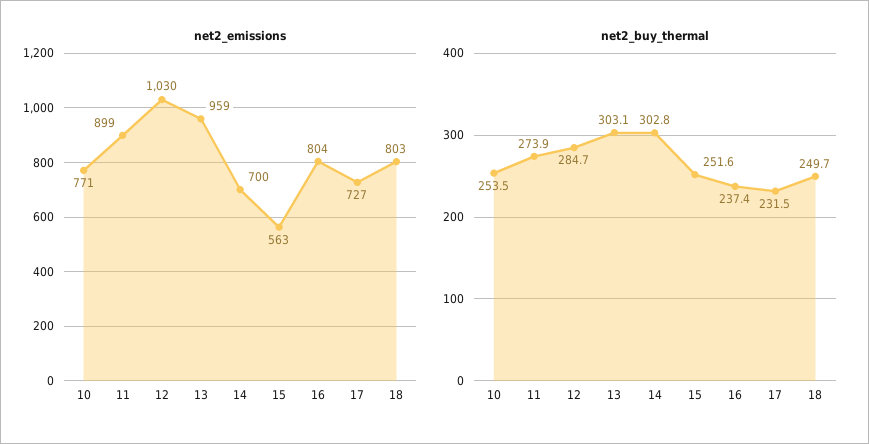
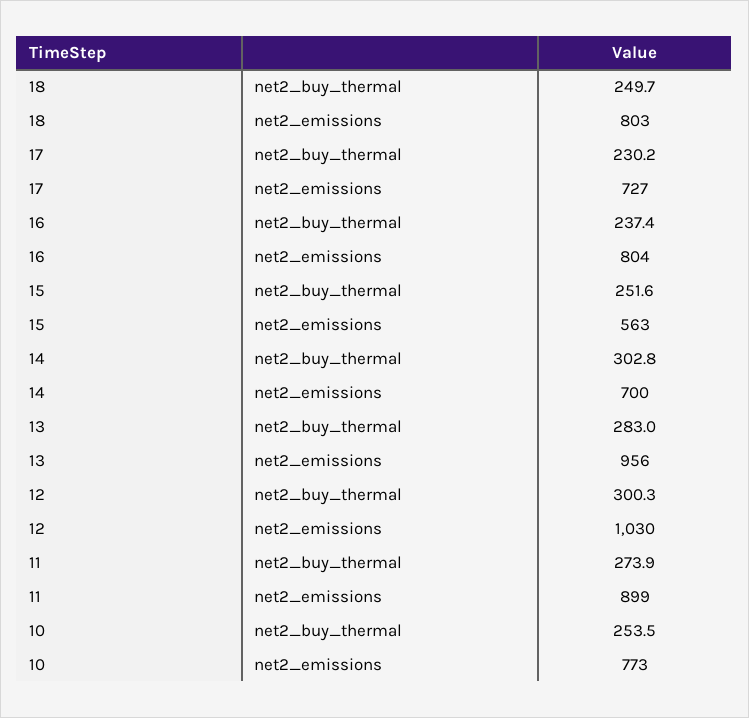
  {
    "net2_emissions": {
-     "10": 771,
+     "10": 773,
      "11": 899,
      "12": 1030,
-     "13": 959,
+     "13": 956,
      "14": 700,
      "15": 563,
      "16": 804,
      "17": 727,
      "18": 803
    },
    "net2_buy_thermal": {
      "10": 253.5,
      "11": 273.9,
-     "12": 284.7,
+     "12": 300.3,
-     "13": 303.1,
+     "13": 283,
      "14": 302.8,
      "15": 251.6,
      "16": 237.4,
-     "17": 231.5,
+     "17": 230.2,
      "18": 249.7
    }
  }

